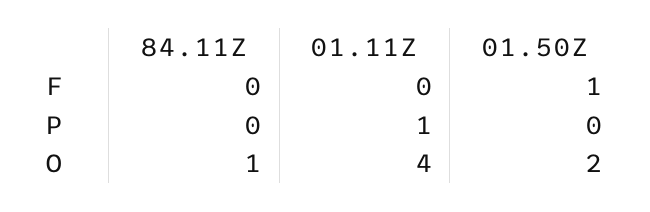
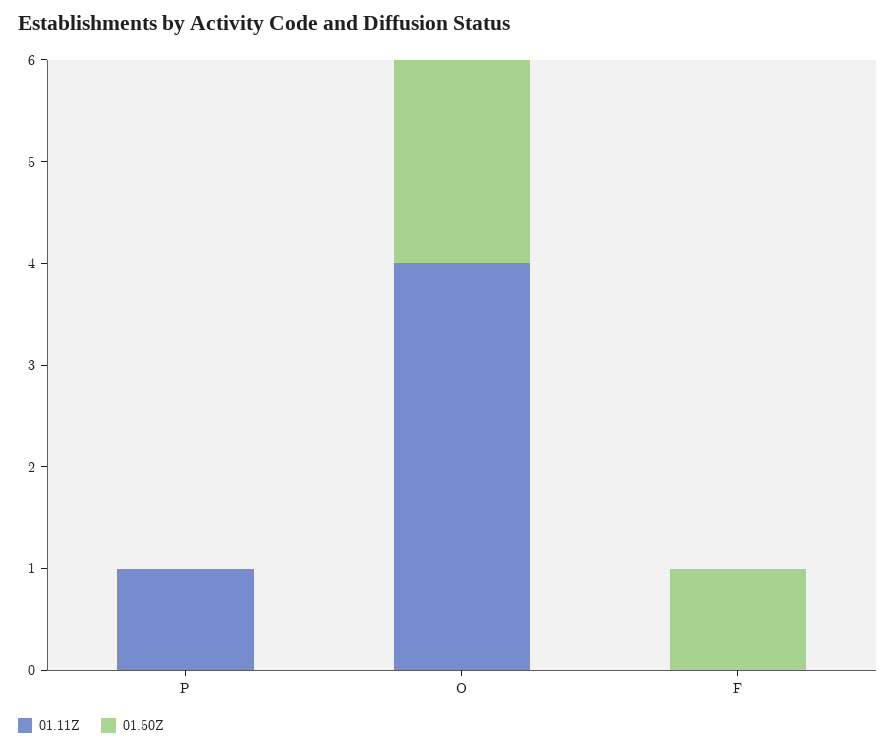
  {
-   "84.11Z": {
-     "F": 0,
-     "P": 0,
-     "O": 1
-   },
    "01.11Z": {
      "F": 0,
      "P": 1,
      "O": 4
    },
    "01.50Z": {
      "F": 1,
      "P": 0,
      "O": 2
    }
  }

